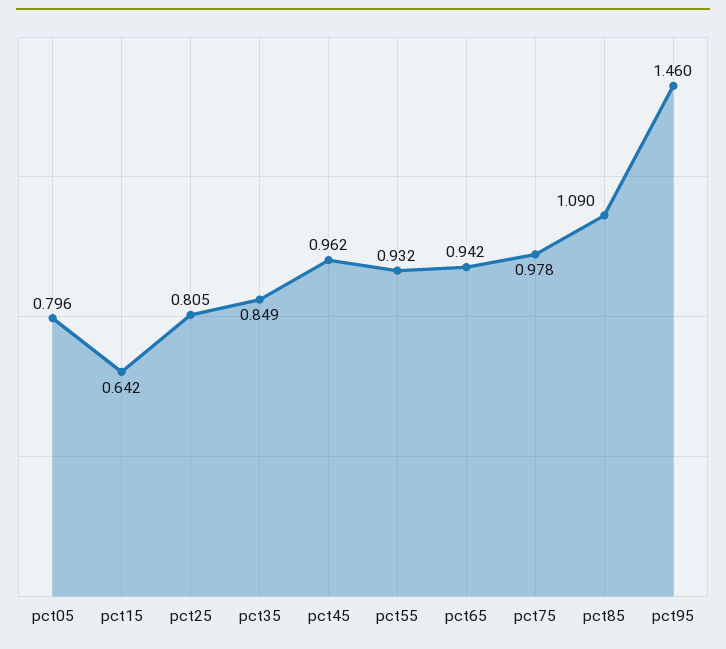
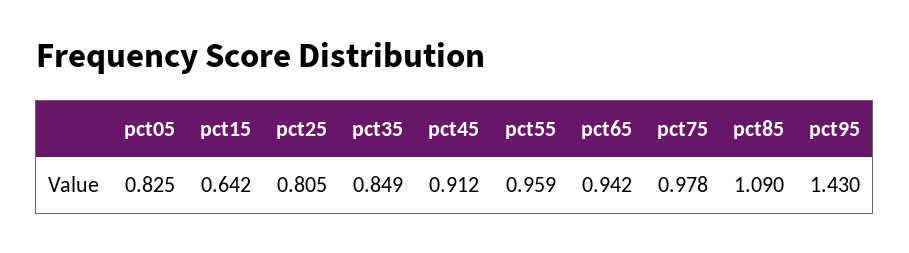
  {
-   "pct05": 0.796,
+   "pct05": 0.825,
    "pct15": 0.642,
    "pct25": 0.805,
    "pct35": 0.849,
-   "pct45": 0.962,
+   "pct45": 0.912,
-   "pct55": 0.932,
+   "pct55": 0.959,
    "pct65": 0.942,
    "pct75": 0.978,
    "pct85": 1.09,
-   "pct95": 1.46
+   "pct95": 1.43
  }

